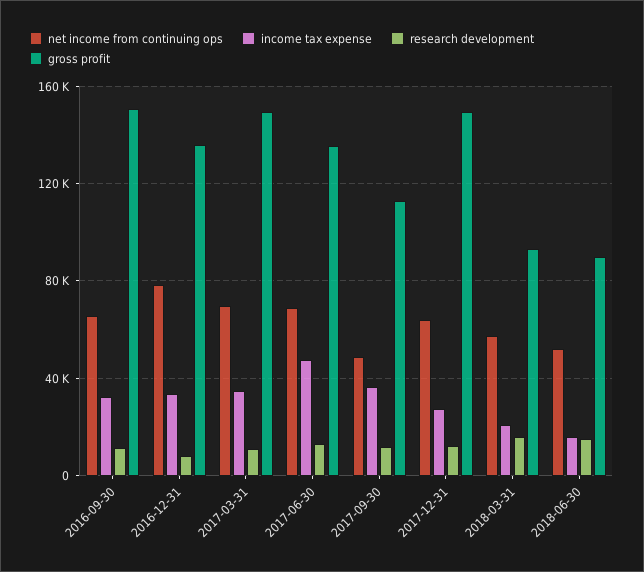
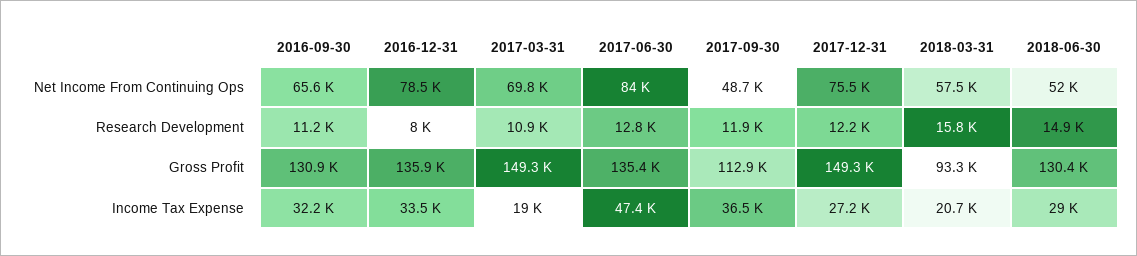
  {
    "net income from continuing ops": {
      "2016-09-30": 65600,
      "2016-12-31": 78500,
      "2017-03-31": 69800,
-     "2017-06-30": 70000,
+     "2017-06-30": 84000,
      "2017-09-30": 48700,
-     "2017-12-31": 65000,
+     "2017-12-31": 75500,
      "2018-03-31": 57500,
      "2018-06-30": 52000
    },
    "income tax expense": {
      "2016-09-30": 32200,
      "2016-12-31": 33500,
-     "2017-03-31": 35000,
+     "2017-03-31": 19000,
      "2017-06-30": 47400,
      "2017-09-30": 36500,
      "2017-12-31": 27200,
      "2018-03-31": 20700,
-     "2018-06-30": 15000
+     "2018-06-30": 29000
    },
    "research development": {
      "2016-09-30": 11200,
      "2016-12-31": 8000,
      "2017-03-31": 10900,
      "2017-06-30": 12800,
      "2017-09-30": 11900,
      "2017-12-31": 12200,
      "2018-03-31": 15800,
      "2018-06-30": 14900
    },
    "gross profit": {
-     "2016-09-30": 150000,
+     "2016-09-30": 130900,
      "2016-12-31": 135900,
      "2017-03-31": 149300,
      "2017-06-30": 135400,
      "2017-09-30": 112900,
      "2017-12-31": 149300,
      "2018-03-31": 93300,
-     "2018-06-30": 90000
+     "2018-06-30": 130400
    }
  }

